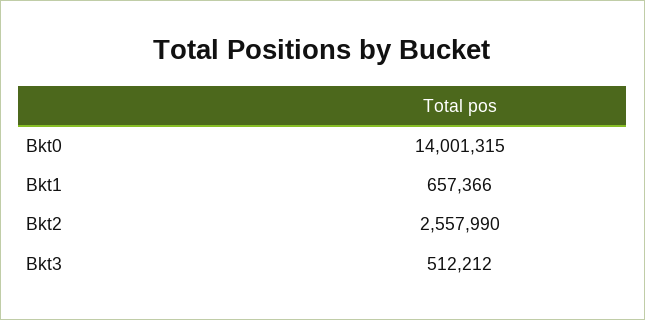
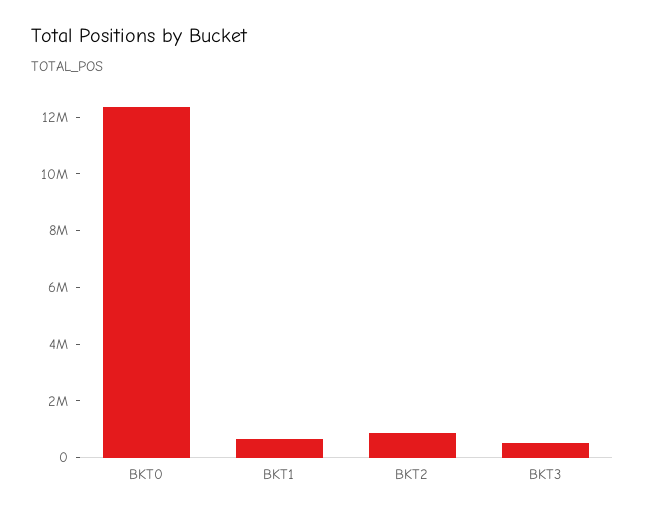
  {
-   "Bkt0": 14001315,
+   "Bkt0": 12500000,
    "Bkt1": 657366,
-   "Bkt2": 2557990,
+   "Bkt2": 1000000,
    "Bkt3": 512212
  }

